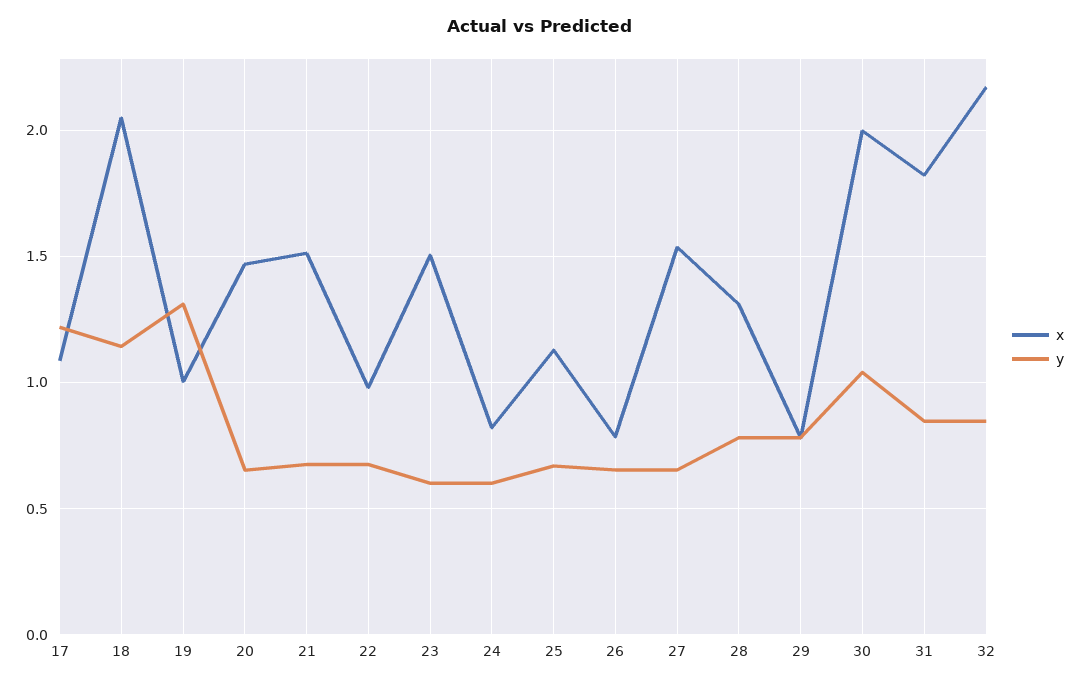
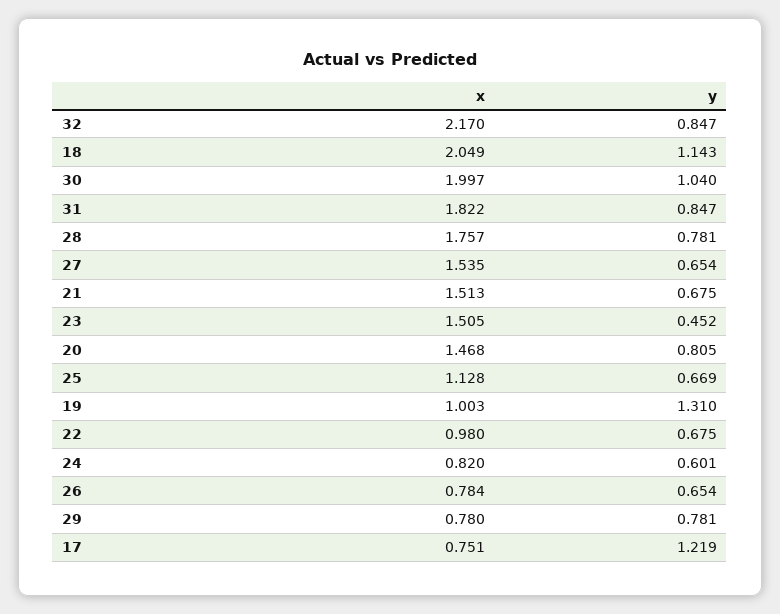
  {
    "x": {
-     "17": 1.1,
+     "17": 0.751,
      "18": 2.049,
      "19": 1.003,
      "20": 1.468,
      "21": 1.513,
      "22": 0.98,
      "23": 1.505,
      "24": 0.82,
      "25": 1.128,
      "26": 0.784,
      "27": 1.535,
-     "28": 1.3,
+     "28": 1.757,
      "29": 0.78,
      "30": 1.997,
      "31": 1.822,
      "32": 2.17
    },
    "y": {
      "17": 1.219,
      "18": 1.143,
      "19": 1.31,
-     "20": 0.65,
+     "20": 0.805,
      "21": 0.675,
      "22": 0.675,
-     "23": 0.6,
+     "23": 0.452,
      "24": 0.601,
      "25": 0.669,
      "26": 0.654,
      "27": 0.654,
      "28": 0.781,
      "29": 0.781,
      "30": 1.04,
      "31": 0.847,
      "32": 0.847
    }
  }

